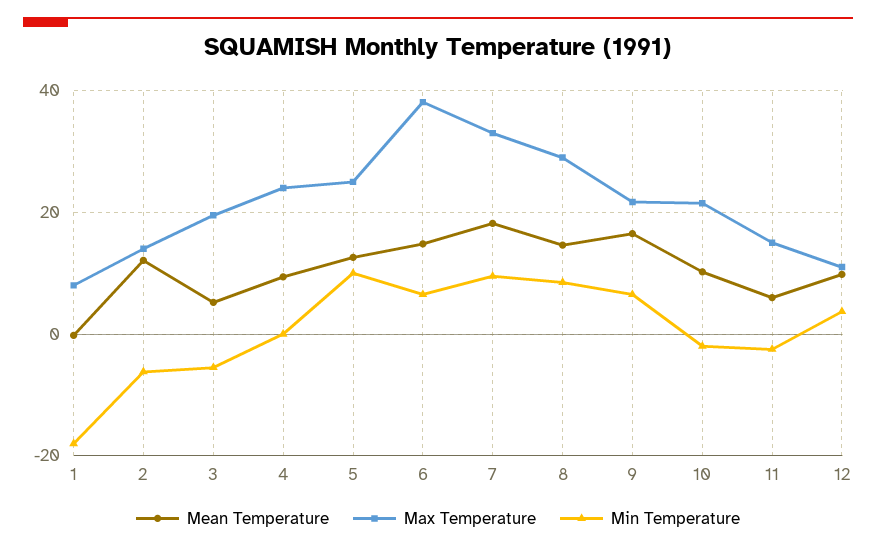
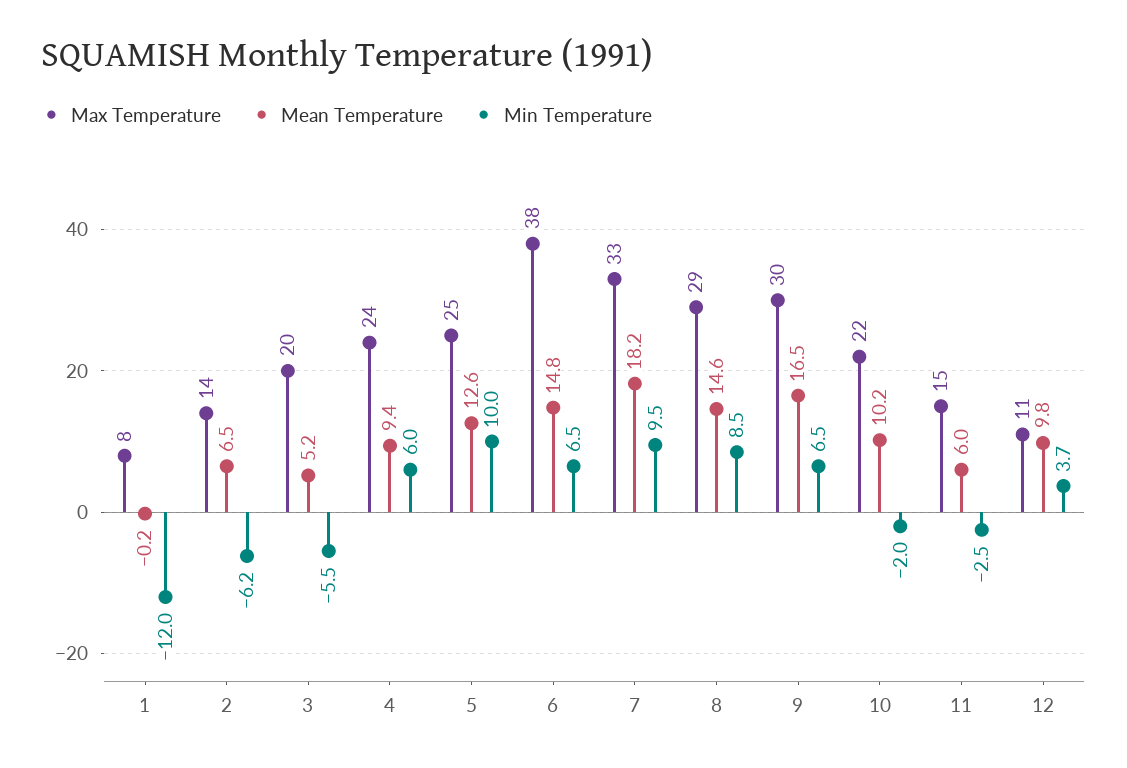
  {
    "Mean Temperature": {
      "1": -0.2,
-     "2": 12,
+     "2": 6.5,
      "3": 5.2,
      "4": 9.4,
      "5": 12.6,
      "6": 14.8,
      "7": 18.2,
      "8": 14.6,
      "9": 16.5,
      "10": 10.2,
      "11": 6,
      "12": 9.8
    },
    "Max Temperature": {
      "1": 8,
      "2": 14,
      "3": 20,
      "4": 24,
      "5": 25,
      "6": 38,
      "7": 33,
      "8": 29,
-     "9": 22,
+     "9": 30,
      "10": 22,
      "11": 15,
      "12": 11
    },
    "Min Temperature": {
-     "1": -18,
+     "1": -12,
      "2": -6.2,
      "3": -5.5,
-     "4": 0,
+     "4": 6,
      "5": 10,
      "6": 6.5,
      "7": 9.5,
      "8": 8.5,
      "9": 6.5,
      "10": -2,
      "11": -2.5,
      "12": 3.7
    }
  }

